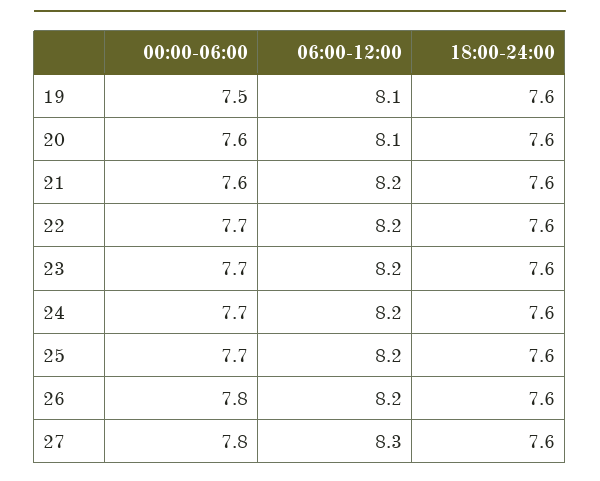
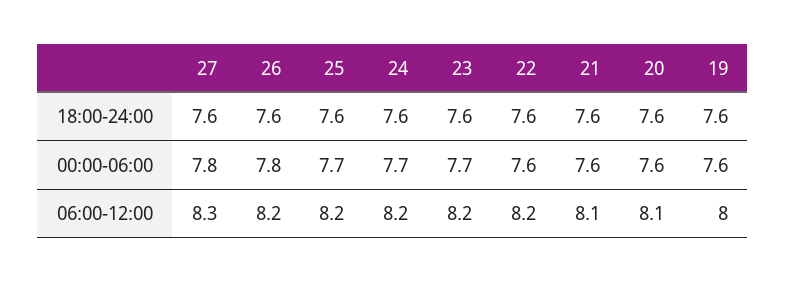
  {
    "00:00-06:00": {
-     "19": 7.5,
+     "19": 7.6,
      "20": 7.6,
      "21": 7.6,
-     "22": 7.7,
+     "22": 7.6,
      "23": 7.7,
      "24": 7.7,
      "25": 7.7,
      "26": 7.8,
      "27": 7.8
    },
    "06:00-12:00": {
-     "19": 8.1,
+     "19": 8,
      "20": 8.1,
-     "21": 8.2,
+     "21": 8.1,
      "22": 8.2,
      "23": 8.2,
      "24": 8.2,
      "25": 8.2,
      "26": 8.2,
      "27": 8.3
    },
    "18:00-24:00": {
      "19": 7.6,
      "20": 7.6,
      "21": 7.6,
      "22": 7.6,
      "23": 7.6,
      "24": 7.6,
      "25": 7.6,
      "26": 7.6,
      "27": 7.6
    }
  }

